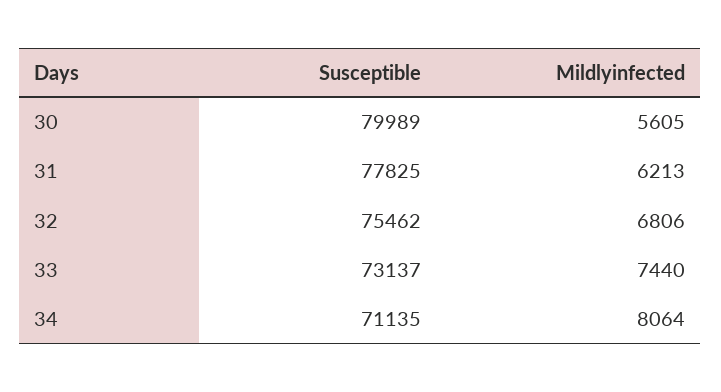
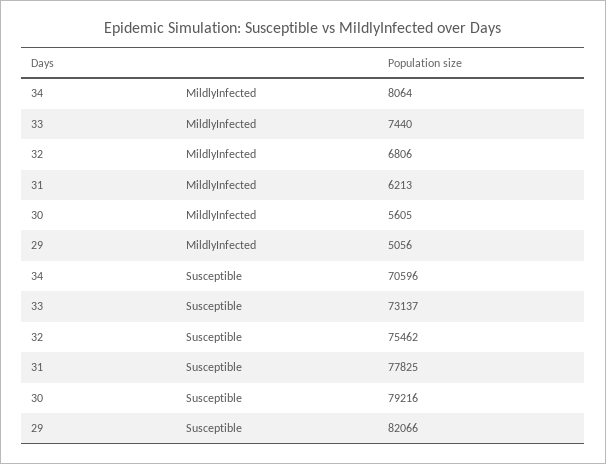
  {
    "Susceptible": {
-     "30": 79989,
+     "30": 79216,
      "31": 77825,
      "32": 75462,
      "33": 73137,
-     "34": 71135
+     "34": 70596,
+     "29": 82066
    },
    "Mildlyinfected": {
      "30": 5605,
      "31": 6213,
      "32": 6806,
      "33": 7440,
-     "34": 8064
+     "34": 8064,
+     "29": 5056
    }
  }

